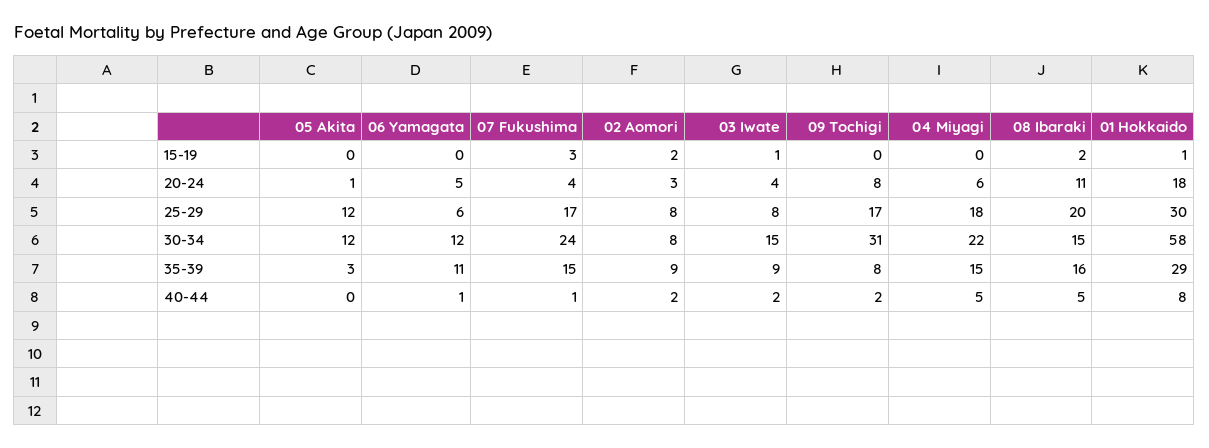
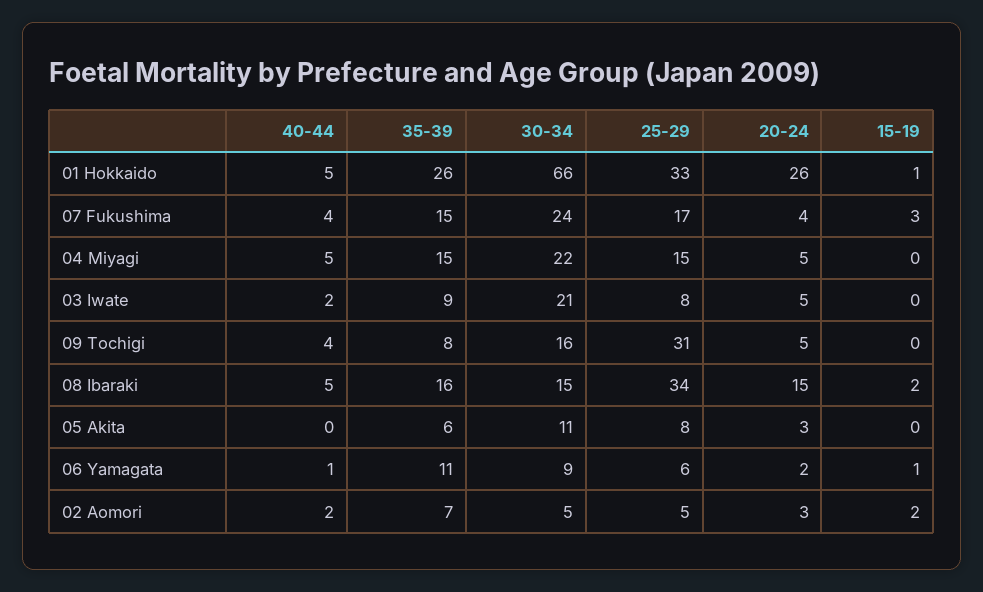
  {
    "05 Akita": {
      "15-19": 0,
-     "20-24": 1,
+     "20-24": 3,
-     "25-29": 12,
+     "25-29": 8,
-     "30-34": 12,
+     "30-34": 11,
-     "35-39": 3,
+     "35-39": 6,
      "40-44": 0
    },
    "06 Yamagata": {
-     "15-19": 0,
+     "15-19": 1,
-     "20-24": 5,
+     "20-24": 2,
      "25-29": 6,
-     "30-34": 12,
+     "30-34": 9,
      "35-39": 11,
      "40-44": 1
    },
    "07 Fukushima": {
      "15-19": 3,
      "20-24": 4,
      "25-29": 17,
      "30-34": 24,
      "35-39": 15,
-     "40-44": 1
+     "40-44": 4
    },
    "02 Aomori": {
      "15-19": 2,
      "20-24": 3,
-     "25-29": 8,
+     "25-29": 5,
-     "30-34": 8,
+     "30-34": 5,
-     "35-39": 9,
+     "35-39": 7,
      "40-44": 2
    },
    "03 Iwate": {
-     "15-19": 1,
+     "15-19": 0,
-     "20-24": 4,
+     "20-24": 5,
      "25-29": 8,
-     "30-34": 15,
+     "30-34": 21,
      "35-39": 9,
      "40-44": 2
    },
    "09 Tochigi": {
      "15-19": 0,
-     "20-24": 8,
+     "20-24": 5,
-     "25-29": 17,
+     "25-29": 31,
-     "30-34": 31,
+     "30-34": 16,
      "35-39": 8,
-     "40-44": 2
+     "40-44": 4
    },
    "04 Miyagi": {
      "15-19": 0,
-     "20-24": 6,
+     "20-24": 5,
-     "25-29": 18,
+     "25-29": 15,
      "30-34": 22,
      "35-39": 15,
      "40-44": 5
    },
    "08 Ibaraki": {
      "15-19": 2,
-     "20-24": 11,
+     "20-24": 15,
-     "25-29": 20,
+     "25-29": 34,
      "30-34": 15,
      "35-39": 16,
      "40-44": 5
    },
    "01 Hokkaido": {
      "15-19": 1,
-     "20-24": 18,
+     "20-24": 26,
-     "25-29": 30,
+     "25-29": 33,
-     "30-34": 58,
+     "30-34": 66,
-     "35-39": 29,
+     "35-39": 26,
-     "40-44": 8
+     "40-44": 5
    }
  }

